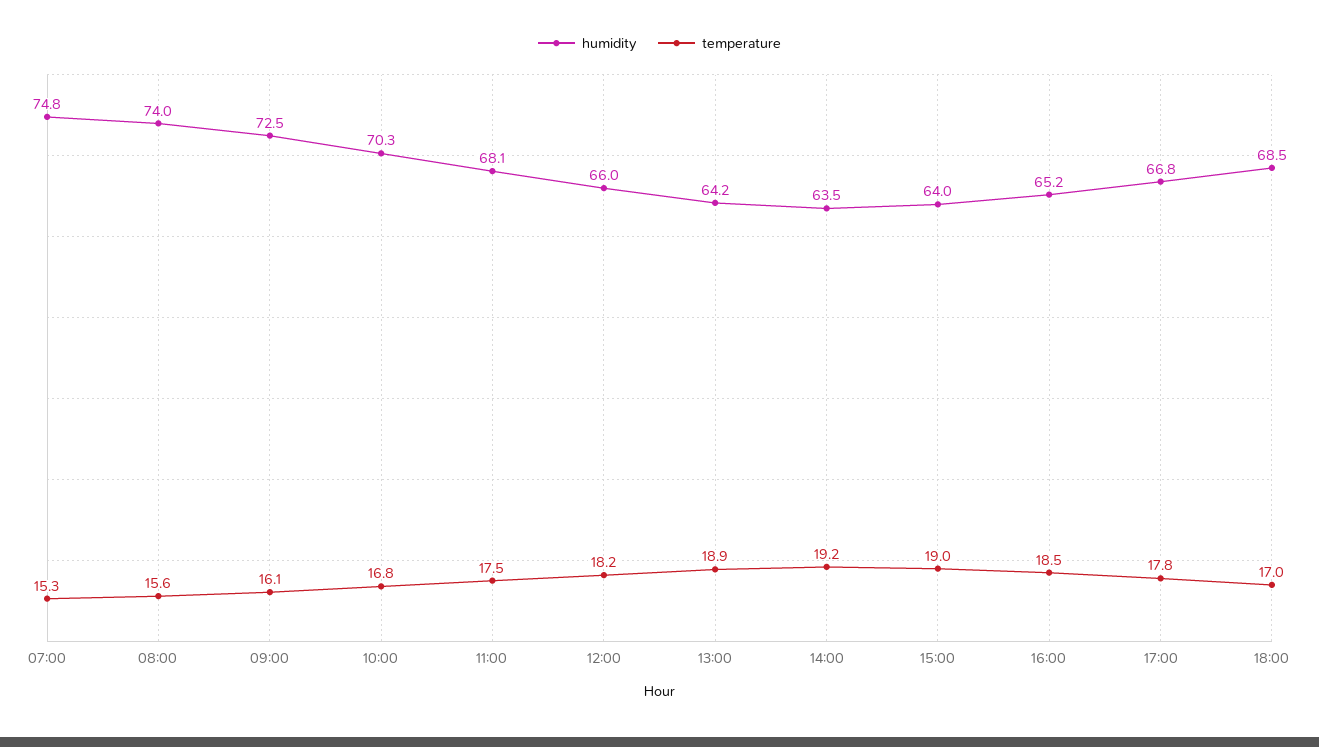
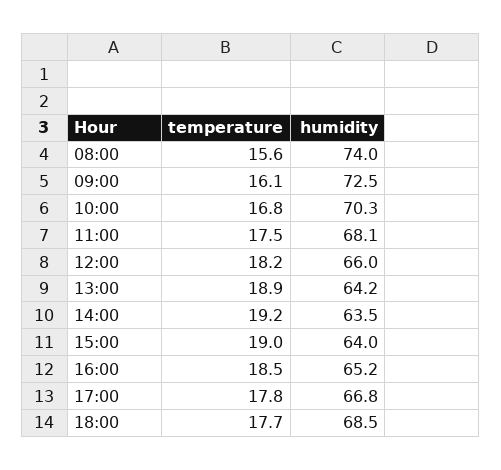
  {
    "humidity": {
-     "07:00": 74.8,
      "08:00": 74,
      "09:00": 72.5,
      "10:00": 70.3,
      "11:00": 68.1,
      "12:00": 66,
      "13:00": 64.2,
      "14:00": 63.5,
      "15:00": 64,
      "16:00": 65.2,
      "17:00": 66.8,
      "18:00": 68.5
    },
    "temperature": {
-     "07:00": 15.3,
      "08:00": 15.6,
      "09:00": 16.1,
      "10:00": 16.8,
      "11:00": 17.5,
      "12:00": 18.2,
      "13:00": 18.9,
      "14:00": 19.2,
      "15:00": 19,
      "16:00": 18.5,
      "17:00": 17.8,
-     "18:00": 17
+     "18:00": 17.7
    }
  }

